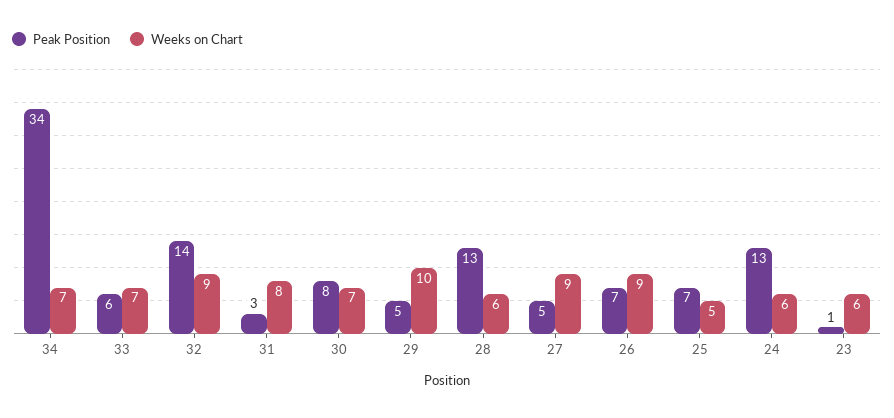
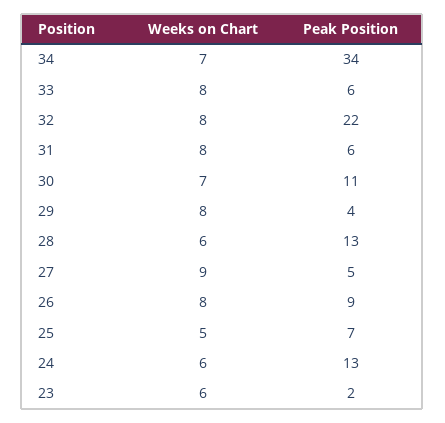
  {
    "Peak Position": {
      "34": 34,
      "33": 6,
-     "32": 14,
+     "32": 22,
-     "31": 3,
+     "31": 6,
-     "30": 8,
+     "30": 11,
-     "29": 5,
+     "29": 4,
      "28": 13,
      "27": 5,
-     "26": 7,
+     "26": 9,
      "25": 7,
      "24": 13,
-     "23": 1
+     "23": 2
    },
    "Weeks on Chart": {
      "34": 7,
-     "33": 7,
+     "33": 8,
-     "32": 9,
+     "32": 8,
      "31": 8,
      "30": 7,
-     "29": 10,
+     "29": 8,
      "28": 6,
      "27": 9,
-     "26": 9,
+     "26": 8,
      "25": 5,
      "24": 6,
      "23": 6
    }
  }

